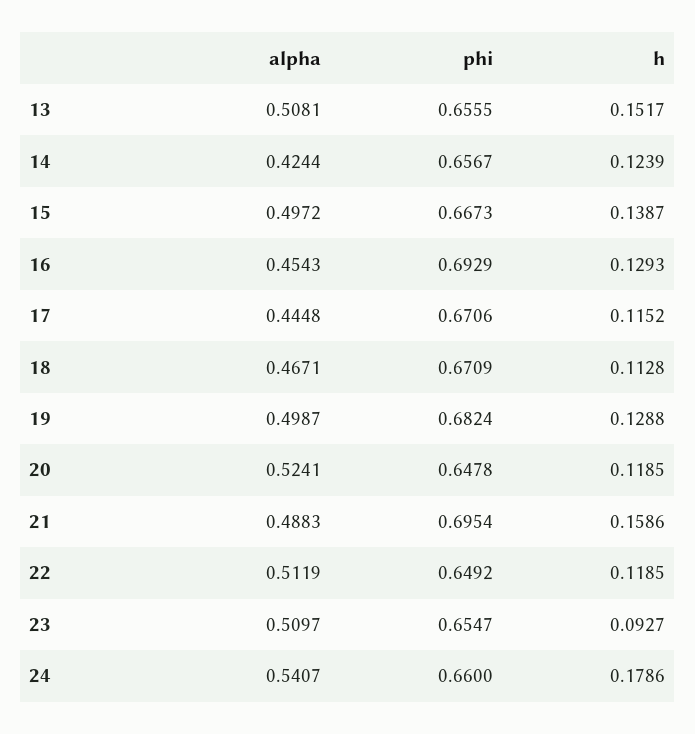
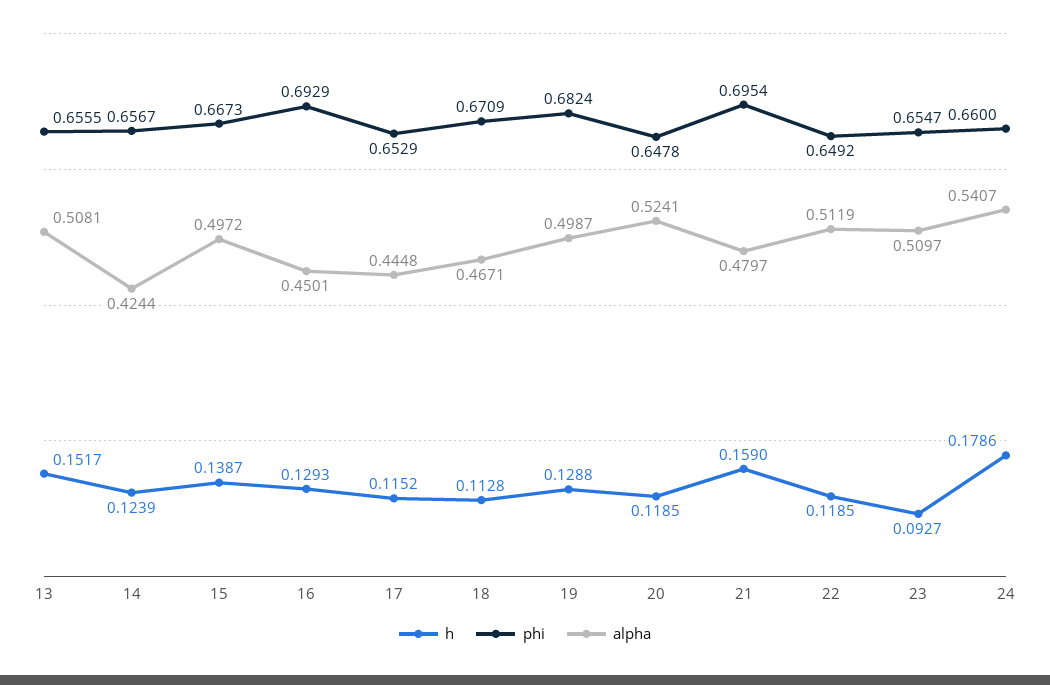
  {
    "alpha": {
      "13": 0.5081,
      "14": 0.4244,
      "15": 0.4972,
-     "16": 0.4543,
+     "16": 0.4501,
      "17": 0.4448,
      "18": 0.4671,
      "19": 0.4987,
      "20": 0.5241,
-     "21": 0.4883,
+     "21": 0.4797,
      "22": 0.5119,
      "23": 0.5097,
      "24": 0.5407
    },
    "phi": {
      "13": 0.6555,
      "14": 0.6567,
      "15": 0.6673,
      "16": 0.6929,
-     "17": 0.6706,
+     "17": 0.6529,
      "18": 0.6709,
      "19": 0.6824,
      "20": 0.6478,
      "21": 0.6954,
      "22": 0.6492,
      "23": 0.6547,
      "24": 0.66
    },
    "h": {
      "13": 0.1517,
      "14": 0.1239,
      "15": 0.1387,
      "16": 0.1293,
      "17": 0.1152,
      "18": 0.1128,
      "19": 0.1288,
      "20": 0.1185,
-     "21": 0.1586,
+     "21": 0.159,
      "22": 0.1185,
      "23": 0.0927,
      "24": 0.1786
    }
  }

